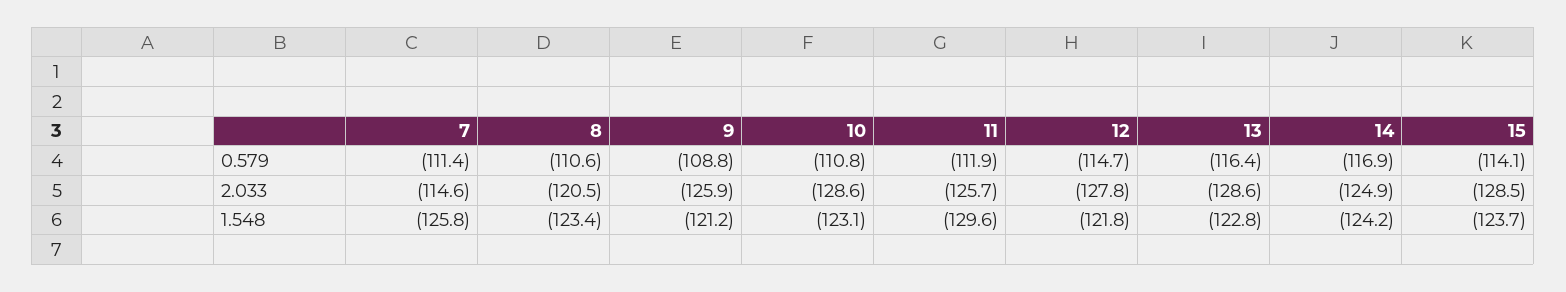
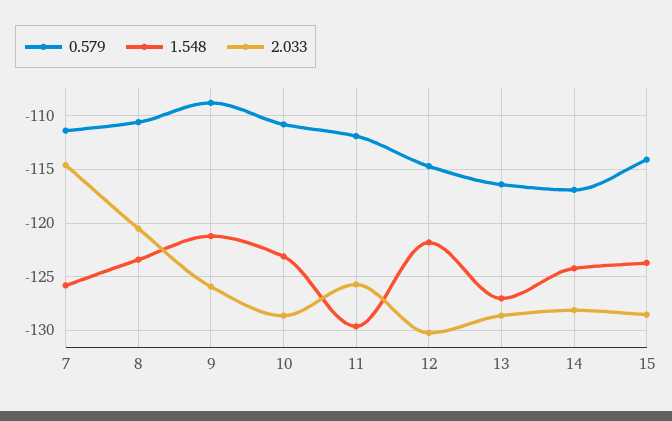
  {
    "0.579": {
      "7": -111.4,
      "8": -110.6,
      "9": -108.8,
      "10": -110.8,
      "11": -111.9,
      "12": -114.7,
      "13": -116.4,
      "14": -116.9,
      "15": -114.1
    },
    "2.033": {
      "7": -114.6,
      "8": -120.5,
      "9": -125.9,
      "10": -128.6,
      "11": -125.7,
-     "12": -127.8,
+     "12": -130,
      "13": -128.6,
-     "14": -124.9,
+     "14": -128,
      "15": -128.5
    },
    "1.548": {
      "7": -125.8,
      "8": -123.4,
      "9": -121.2,
      "10": -123.1,
      "11": -129.6,
      "12": -121.8,
-     "13": -122.8,
+     "13": -127,
      "14": -124.2,
      "15": -123.7
    }
  }

